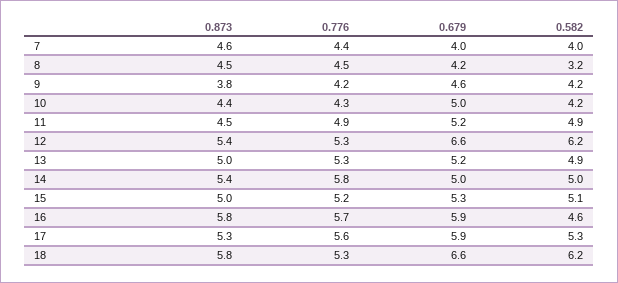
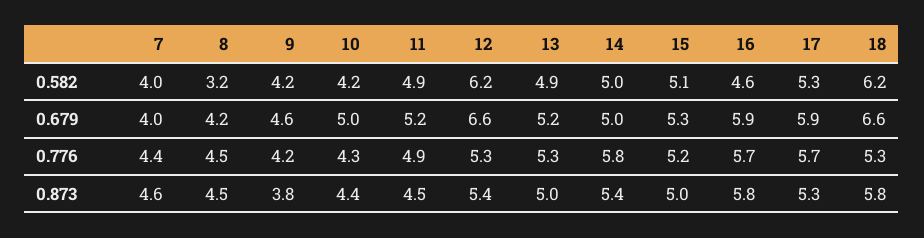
  {
    "0.873": {
      "7": 4.6,
      "8": 4.5,
      "9": 3.8,
      "10": 4.4,
      "11": 4.5,
      "12": 5.4,
      "13": 5,
      "14": 5.4,
      "15": 5,
      "16": 5.8,
      "17": 5.3,
      "18": 5.8
    },
    "0.776": {
      "7": 4.4,
      "8": 4.5,
      "9": 4.2,
      "10": 4.3,
      "11": 4.9,
      "12": 5.3,
      "13": 5.3,
      "14": 5.8,
      "15": 5.2,
      "16": 5.7,
-     "17": 5.6,
+     "17": 5.7,
      "18": 5.3
    },
    "0.679": {
      "7": 4,
      "8": 4.2,
      "9": 4.6,
      "10": 5,
      "11": 5.2,
      "12": 6.6,
      "13": 5.2,
      "14": 5,
      "15": 5.3,
      "16": 5.9,
      "17": 5.9,
      "18": 6.6
    },
    "0.582": {
      "7": 4,
      "8": 3.2,
      "9": 4.2,
      "10": 4.2,
      "11": 4.9,
      "12": 6.2,
      "13": 4.9,
      "14": 5,
      "15": 5.1,
      "16": 4.6,
      "17": 5.3,
      "18": 6.2
    }
  }

